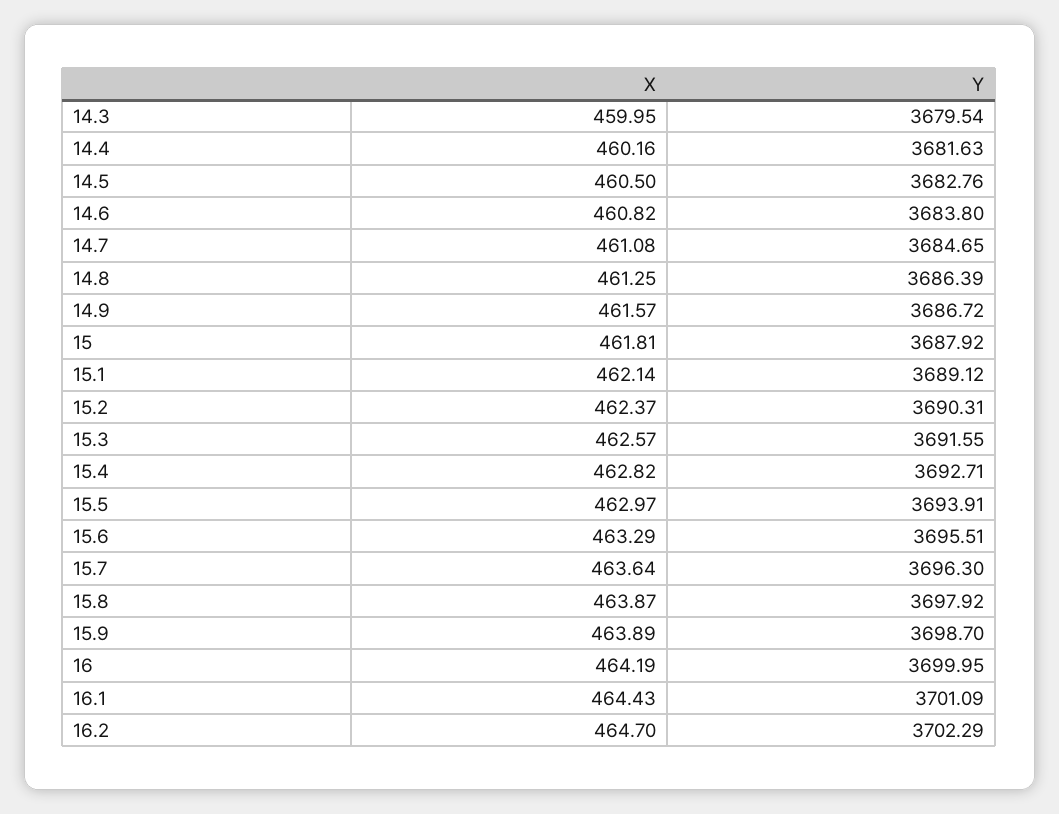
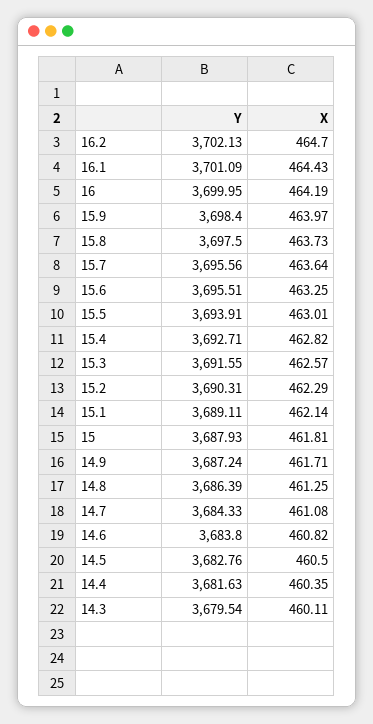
  {
    "X": {
-     "14.3": 459.95,
+     "14.3": 460.11,
-     "14.4": 460.16,
+     "14.4": 460.35,
      "14.5": 460.5,
      "14.6": 460.82,
      "14.7": 461.08,
      "14.8": 461.25,
-     "14.9": 461.57,
+     "14.9": 461.71,
      "15": 461.81,
      "15.1": 462.14,
-     "15.2": 462.37,
+     "15.2": 462.29,
      "15.3": 462.57,
      "15.4": 462.82,
-     "15.5": 462.97,
+     "15.5": 463.01,
-     "15.6": 463.29,
+     "15.6": 463.25,
      "15.7": 463.64,
-     "15.8": 463.87,
+     "15.8": 463.73,
-     "15.9": 463.89,
+     "15.9": 463.97,
      "16": 464.19,
      "16.1": 464.43,
      "16.2": 464.7
    },
    "Y": {
      "14.3": 3679.54,
      "14.4": 3681.63,
      "14.5": 3682.76,
      "14.6": 3683.8,
-     "14.7": 3684.65,
+     "14.7": 3684.33,
      "14.8": 3686.39,
-     "14.9": 3686.72,
+     "14.9": 3687.24,
-     "15": 3687.92,
+     "15": 3687.93,
-     "15.1": 3689.12,
+     "15.1": 3689.11,
      "15.2": 3690.31,
      "15.3": 3691.55,
      "15.4": 3692.71,
      "15.5": 3693.91,
      "15.6": 3695.51,
-     "15.7": 3696.3,
+     "15.7": 3695.56,
-     "15.8": 3697.92,
+     "15.8": 3697.5,
-     "15.9": 3698.7,
+     "15.9": 3698.4,
      "16": 3699.95,
      "16.1": 3701.09,
-     "16.2": 3702.29
+     "16.2": 3702.13
    }
  }

